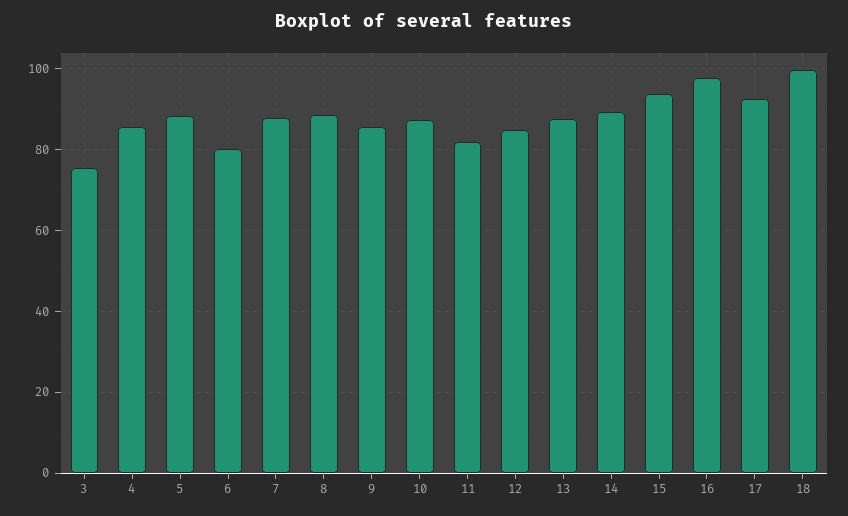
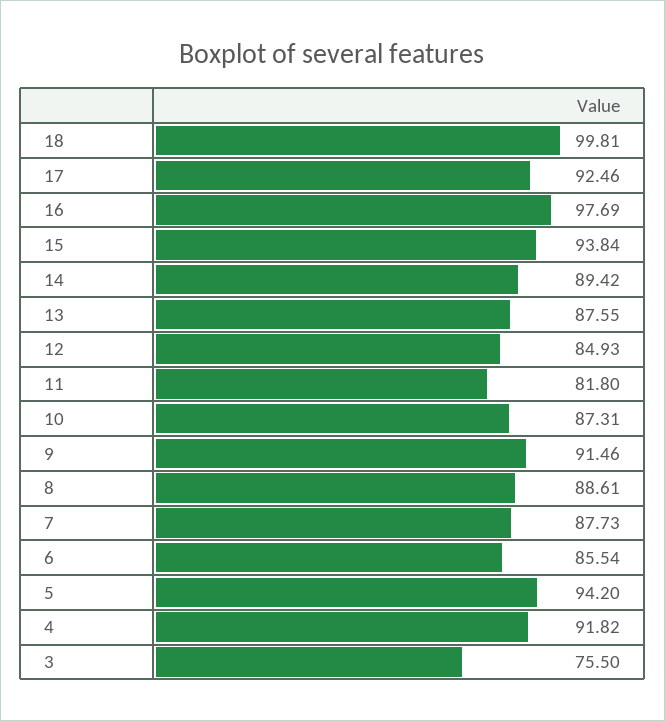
  {
    "3": 75.5,
-   "4": 86,
+   "4": 91.82,
-   "5": 88,
+   "5": 94.2,
-   "6": 80,
+   "6": 85.54,
    "7": 87.73,
    "8": 88.61,
-   "9": 86,
+   "9": 91.46,
    "10": 87.31,
    "11": 81.8,
    "12": 84.93,
    "13": 87.55,
    "14": 89.42,
    "15": 93.84,
    "16": 97.69,
    "17": 92.46,
    "18": 99.81
  }

